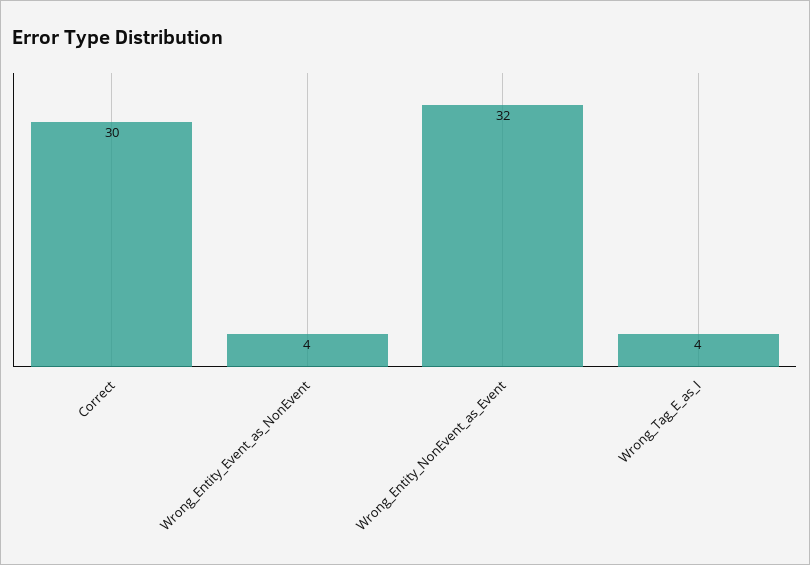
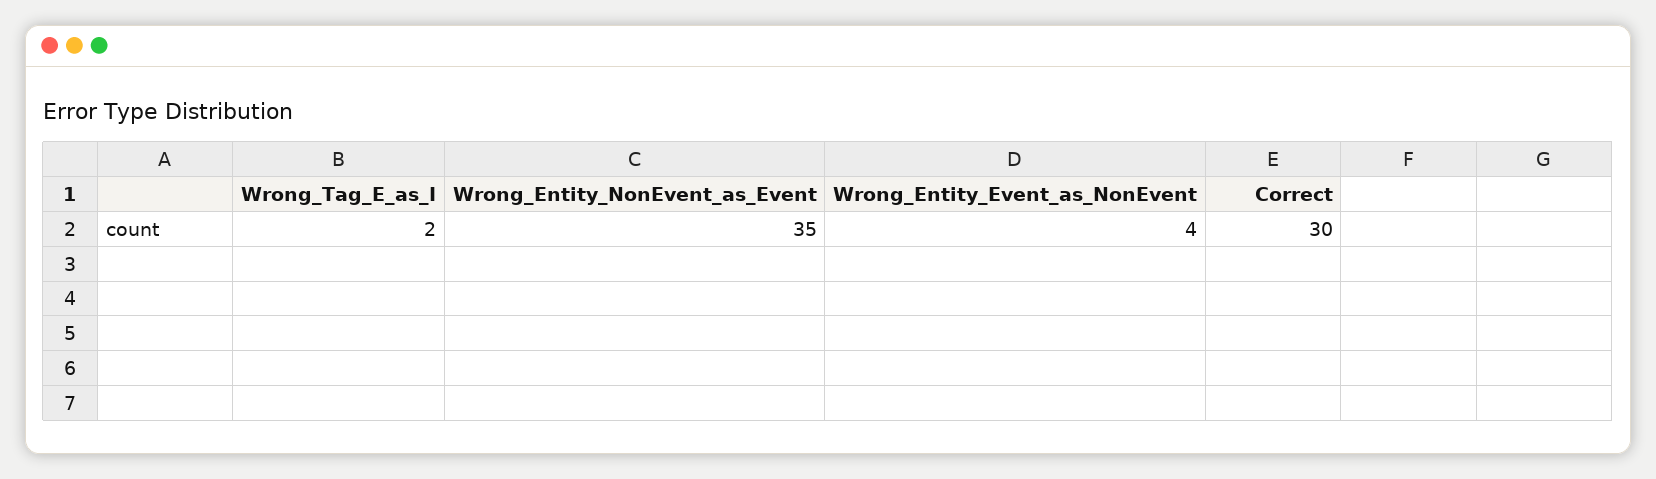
  {
    "Correct": 30,
    "Wrong_Entity_Event_as_NonEvent": 4,
-   "Wrong_Entity_NonEvent_as_Event": 32,
+   "Wrong_Entity_NonEvent_as_Event": 35,
-   "Wrong_Tag_E_as_I": 4
+   "Wrong_Tag_E_as_I": 2
  }

